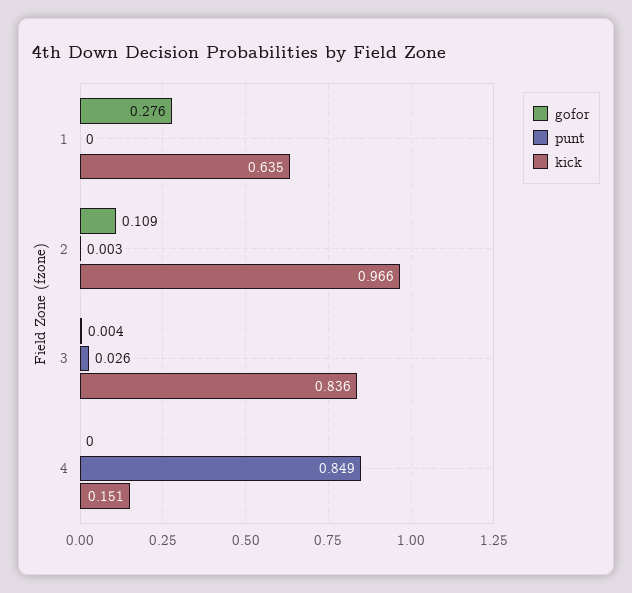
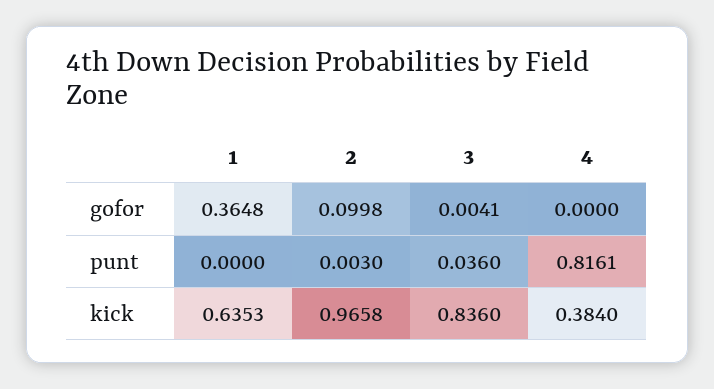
  {
    "gofor": {
-     "1": 0.276,
+     "1": 0.3648,
-     "2": 0.109,
+     "2": 0.0998,
      "3": 0.0041,
      "4": 0
    },
    "punt": {
      "1": 0,
      "2": 0.003,
-     "3": 0.026,
+     "3": 0.036,
-     "4": 0.849
+     "4": 0.8161
    },
    "kick": {
      "1": 0.6353,
      "2": 0.9658,
      "3": 0.836,
-     "4": 0.151
+     "4": 0.384
    }
  }

